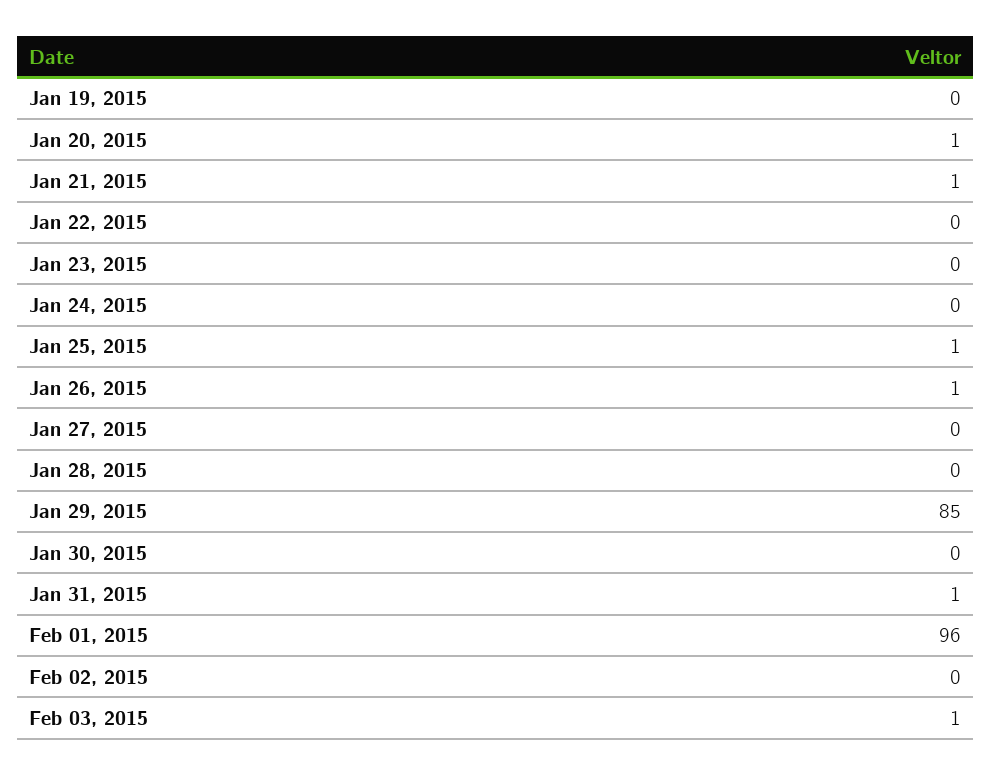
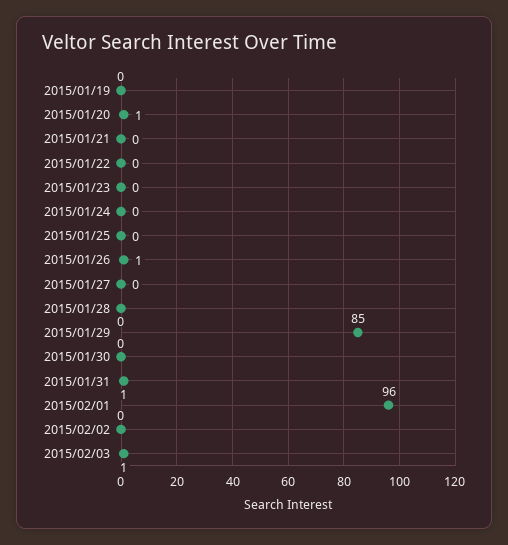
  {
    "Jan 19, 2015": 0,
    "Jan 20, 2015": 1,
-   "Jan 21, 2015": 1,
+   "Jan 21, 2015": 0,
    "Jan 22, 2015": 0,
    "Jan 23, 2015": 0,
    "Jan 24, 2015": 0,
-   "Jan 25, 2015": 1,
+   "Jan 25, 2015": 0,
    "Jan 26, 2015": 1,
    "Jan 27, 2015": 0,
    "Jan 28, 2015": 0,
    "Jan 29, 2015": 85,
    "Jan 30, 2015": 0,
    "Jan 31, 2015": 1,
    "Feb 01, 2015": 96,
    "Feb 02, 2015": 0,
    "Feb 03, 2015": 1
  }

